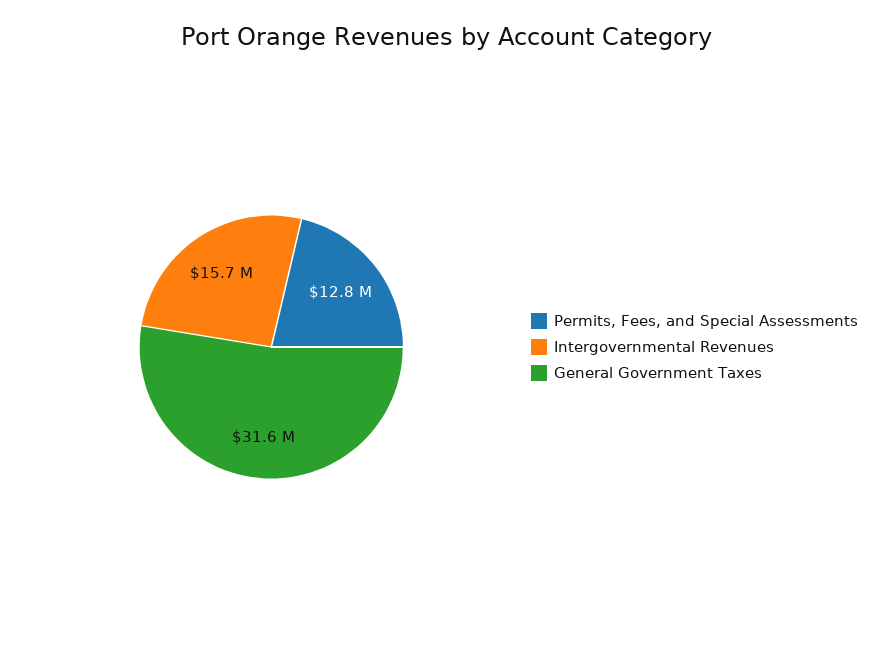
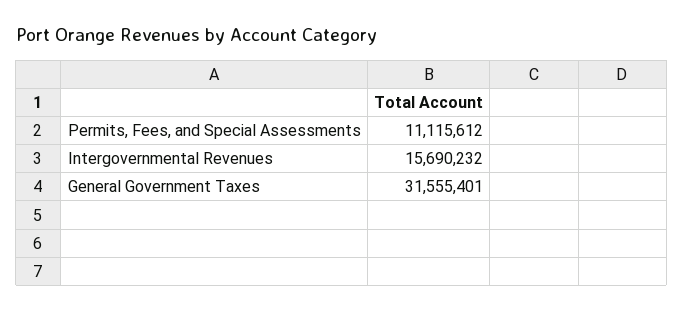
  {
-   "Permits, Fees, and Special Assessments": 12800000,
+   "Permits, Fees, and Special Assessments": 11115612,
    "Intergovernmental Revenues": 15690232,
    "General Government Taxes": 31555401
  }

